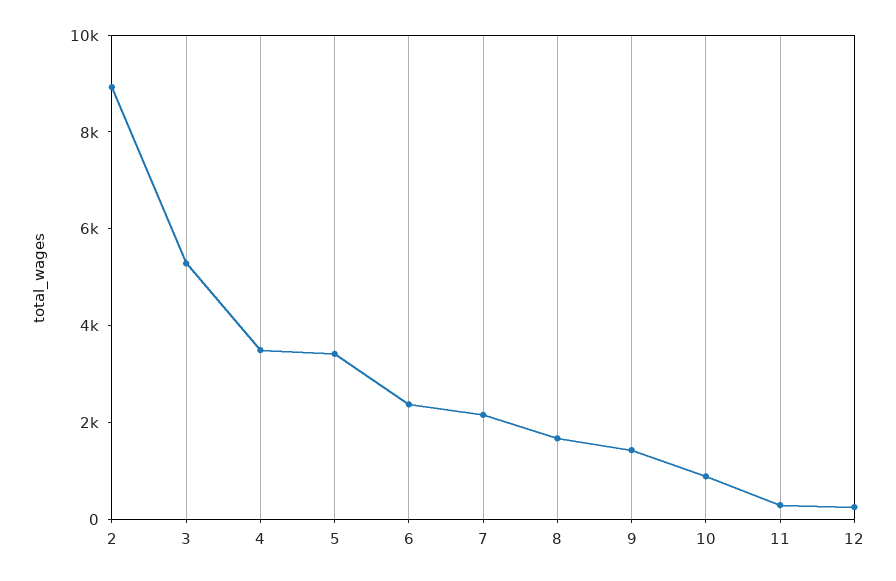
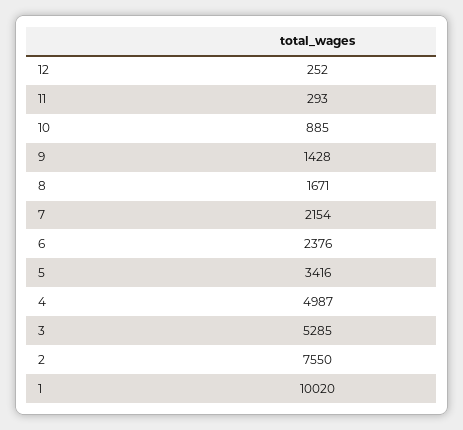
  {
-   "2": 9000,
+   "2": 7550,
    "3": 5285,
-   "4": 3500,
+   "4": 4987,
    "5": 3416,
    "6": 2376,
    "7": 2154,
    "8": 1671,
    "9": 1428,
    "10": 885,
    "11": 293,
-   "12": 252
+   "12": 252,
+   "1": 10020
  }

